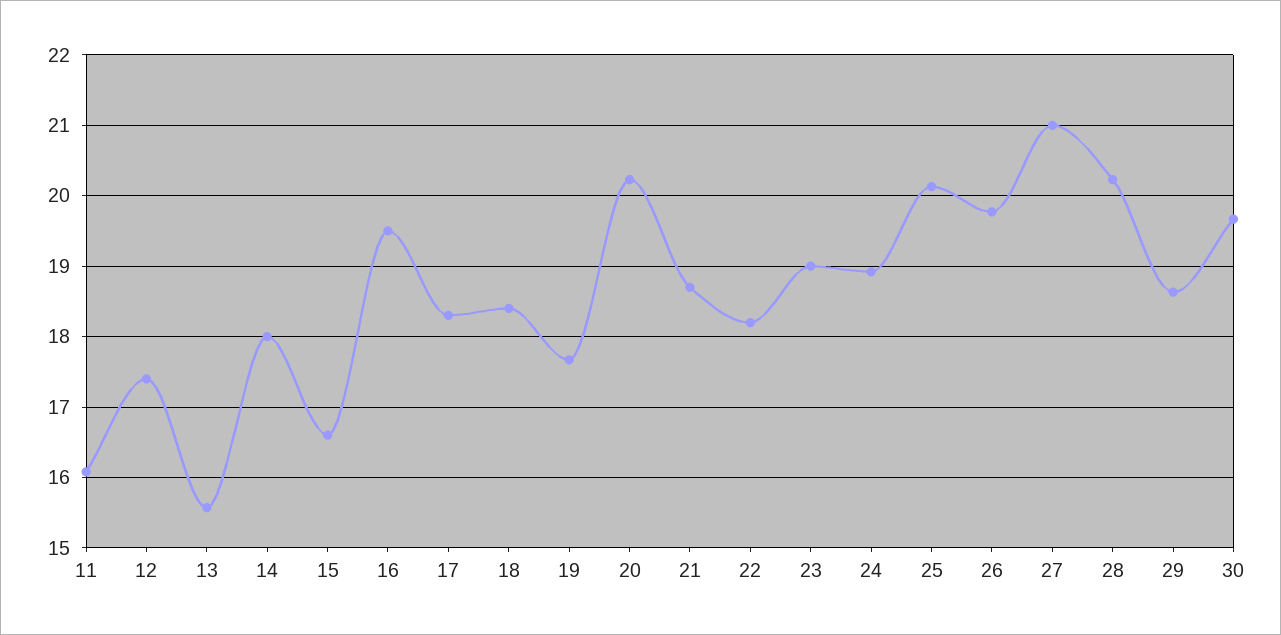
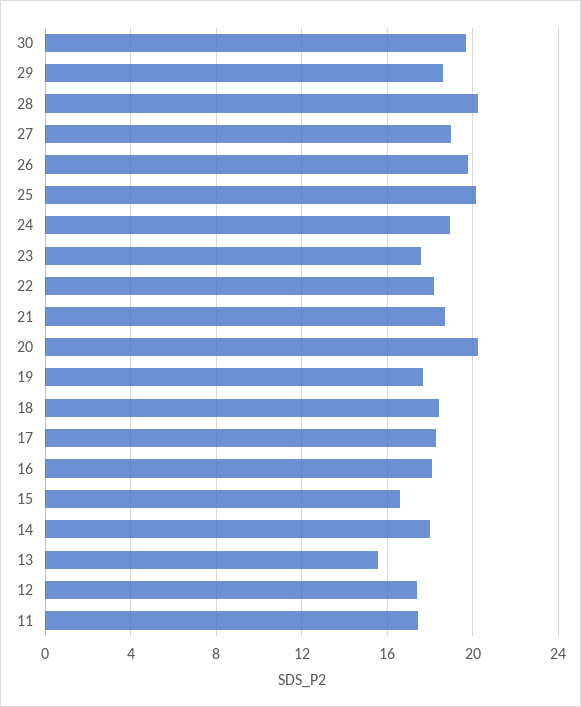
  {
-   "11": 16.1,
+   "11": 17.5,
    "12": 17.4,
    "13": 15.6,
    "14": 18,
    "15": 16.6,
-   "16": 19.5,
+   "16": 18,
    "17": 18.3,
    "18": 18.4,
    "19": 17.7,
    "20": 20.2,
    "21": 18.7,
    "22": 18.2,
-   "23": 19,
+   "23": 17.5,
    "24": 18.9,
    "25": 20.1,
    "26": 19.8,
-   "27": 21,
+   "27": 19,
    "28": 20.2,
    "29": 18.6,
    "30": 19.7
  }

